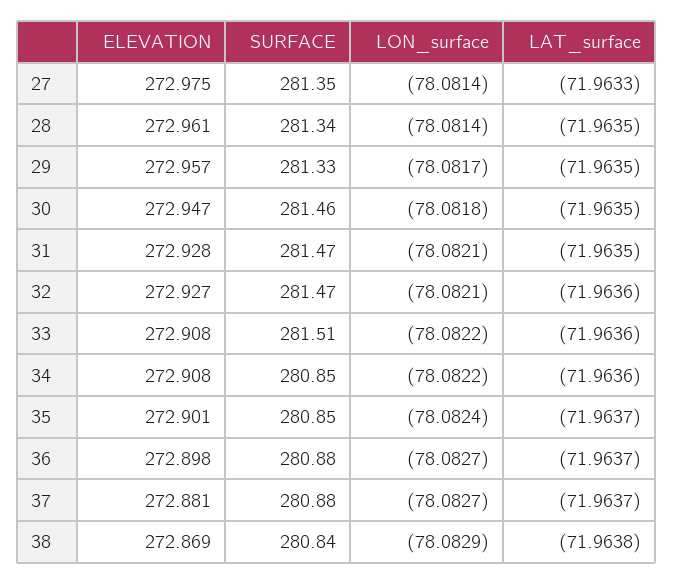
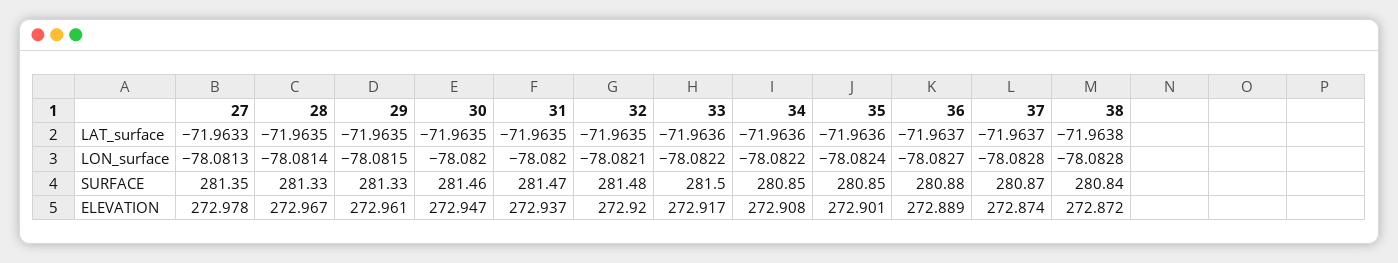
  {
    "ELEVATION": {
-     "27": 272.975,
+     "27": 272.978,
-     "28": 272.961,
+     "28": 272.967,
-     "29": 272.957,
+     "29": 272.961,
      "30": 272.947,
-     "31": 272.928,
+     "31": 272.937,
-     "32": 272.927,
+     "32": 272.92,
-     "33": 272.908,
+     "33": 272.917,
      "34": 272.908,
      "35": 272.901,
-     "36": 272.898,
+     "36": 272.889,
-     "37": 272.881,
+     "37": 272.874,
-     "38": 272.869
+     "38": 272.872
    },
    "SURFACE": {
      "27": 281.35,
-     "28": 281.34,
+     "28": 281.33,
      "29": 281.33,
      "30": 281.46,
      "31": 281.47,
-     "32": 281.47,
+     "32": 281.48,
-     "33": 281.51,
+     "33": 281.5,
      "34": 280.85,
      "35": 280.85,
      "36": 280.88,
-     "37": 280.88,
+     "37": 280.87,
      "38": 280.84
    },
    "LON_surface": {
-     "27": -78.0814,
+     "27": -78.0813,
      "28": -78.0814,
-     "29": -78.0817,
+     "29": -78.0815,
-     "30": -78.0818,
+     "30": -78.082,
-     "31": -78.0821,
+     "31": -78.082,
      "32": -78.0821,
      "33": -78.0822,
      "34": -78.0822,
      "35": -78.0824,
      "36": -78.0827,
-     "37": -78.0827,
+     "37": -78.0828,
-     "38": -78.0829
+     "38": -78.0828
    },
    "LAT_surface": {
      "27": -71.9633,
      "28": -71.9635,
      "29": -71.9635,
      "30": -71.9635,
      "31": -71.9635,
-     "32": -71.9636,
+     "32": -71.9635,
      "33": -71.9636,
      "34": -71.9636,
-     "35": -71.9637,
+     "35": -71.9636,
      "36": -71.9637,
      "37": -71.9637,
      "38": -71.9638
    }
  }

